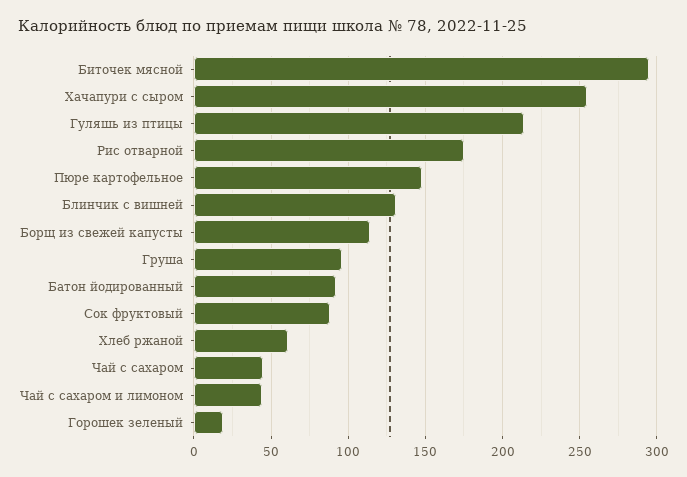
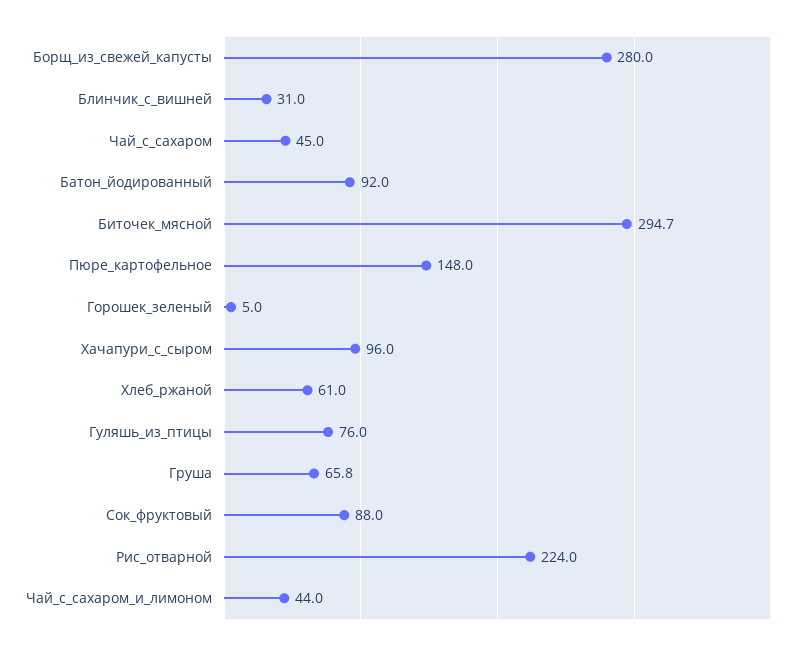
  {
    "Биточек мясной": 294.7,
-   "Хачапури с сыром": 255,
+   "Хачапури с сыром": 96,
-   "Гуляшь из птицы": 215,
+   "Гуляшь из птицы": 76,
-   "Рис отварной": 175,
+   "Рис отварной": 224,
    "Пюре картофельное": 148,
-   "Блинчик с вишней": 130,
+   "Блинчик с вишней": 31,
-   "Борщ из свежей капусты": 115,
+   "Борщ из свежей капусты": 280,
-   "Груша": 95,
+   "Груша": 65.8,
    "Батон йодированный": 92,
    "Сок фруктовый": 88,
    "Хлеб ржаной": 61,
    "Чай с сахаром": 45,
    "Чай с сахаром и лимоном": 44,
-   "Горошек зеленый": 20
+   "Горошек зеленый": 5
  }

